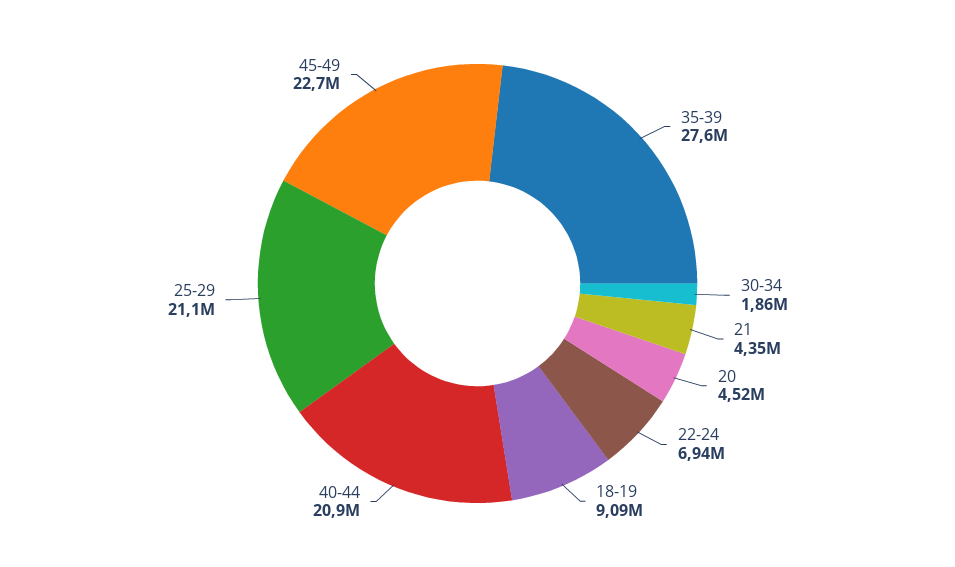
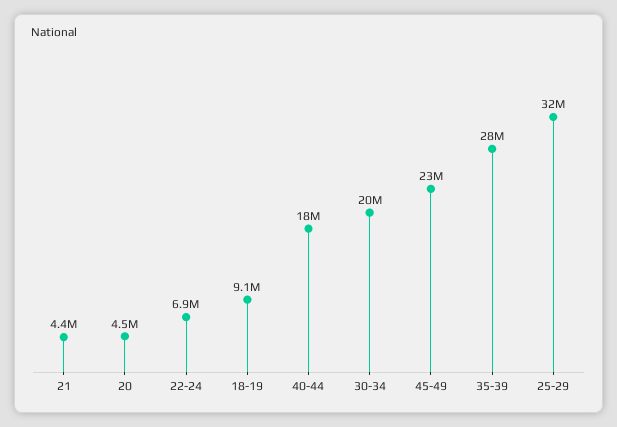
  {
    "35-39": 27600000,
-   "30-34": 1860000,
+   "30-34": 20000000,
    "21": 4350000,
    "20": 4520000,
    "22-24": 6940000,
    "18-19": 9090000,
-   "40-44": 20900000,
+   "40-44": 18000000,
-   "25-29": 21100000,
+   "25-29": 32000000,
    "45-49": 22700000
  }

